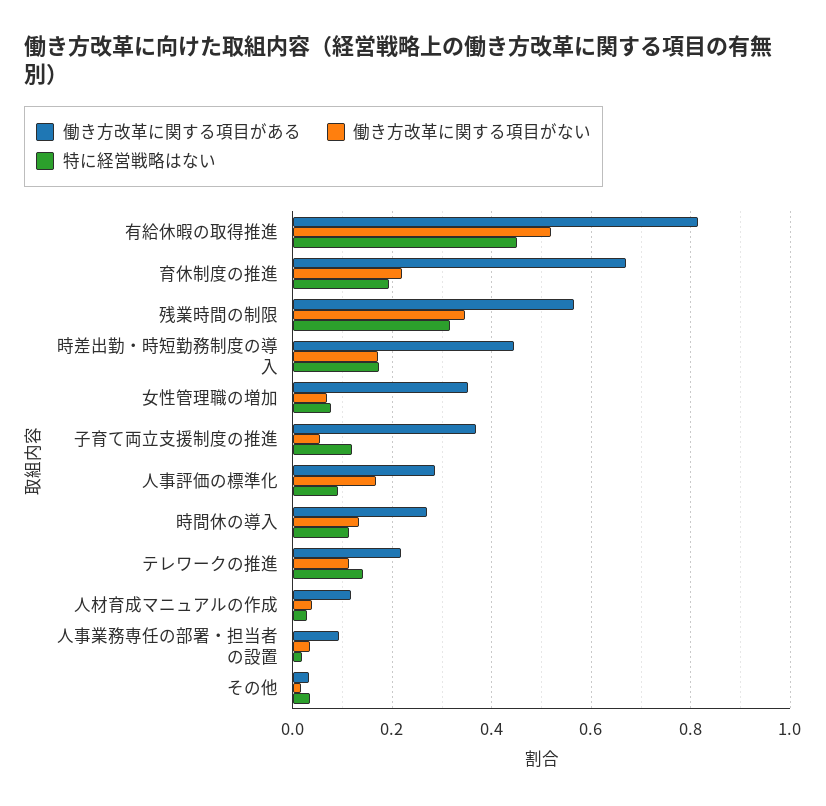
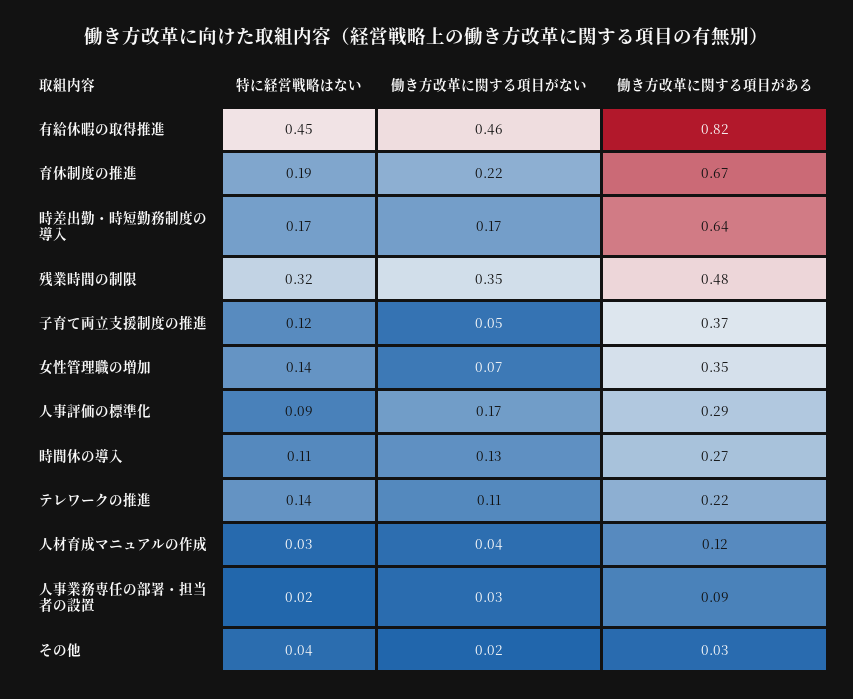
  {
    "働き方改革に関する項目がある": {
      "有給休暇の取得推進": 0.82,
      "育休制度の推進": 0.67,
-     "残業時間の制限": 0.56,
+     "残業時間の制限": 0.48,
-     "時差出勤・時短勤務制度の導入": 0.44,
+     "時差出勤・時短勤務制度の導入": 0.64,
      "女性管理職の増加": 0.35,
      "子育て両立支援制度の推進": 0.37,
      "人事評価の標準化": 0.29,
      "時間休の導入": 0.27,
      "テレワークの推進": 0.22,
      "人材育成マニュアルの作成": 0.12,
      "人事業務専任の部署・担当者の設置": 0.09,
      "その他": 0.03
    },
    "働き方改革に関する項目がない": {
-     "有給休暇の取得推進": 0.52,
+     "有給休暇の取得推進": 0.46,
      "育休制度の推進": 0.22,
      "残業時間の制限": 0.35,
      "時差出勤・時短勤務制度の導入": 0.17,
      "女性管理職の増加": 0.07,
      "子育て両立支援制度の推進": 0.05,
      "人事評価の標準化": 0.17,
      "時間休の導入": 0.13,
      "テレワークの推進": 0.11,
      "人材育成マニュアルの作成": 0.04,
      "人事業務専任の部署・担当者の設置": 0.03,
      "その他": 0.02
    },
    "特に経営戦略はない": {
      "有給休暇の取得推進": 0.45,
      "育休制度の推進": 0.19,
      "残業時間の制限": 0.32,
      "時差出勤・時短勤務制度の導入": 0.17,
-     "女性管理職の増加": 0.08,
+     "女性管理職の増加": 0.14,
      "子育て両立支援制度の推進": 0.12,
      "人事評価の標準化": 0.09,
      "時間休の導入": 0.11,
      "テレワークの推進": 0.14,
      "人材育成マニュアルの作成": 0.03,
      "人事業務専任の部署・担当者の設置": 0.02,
      "その他": 0.04
    }
  }

